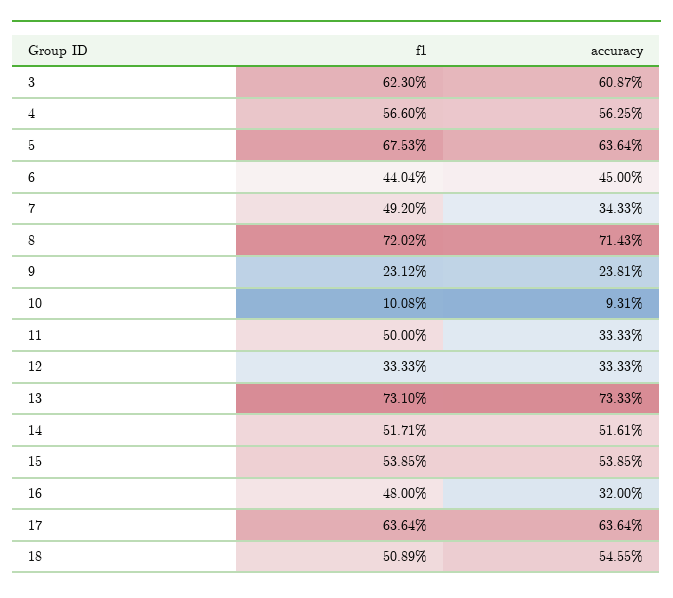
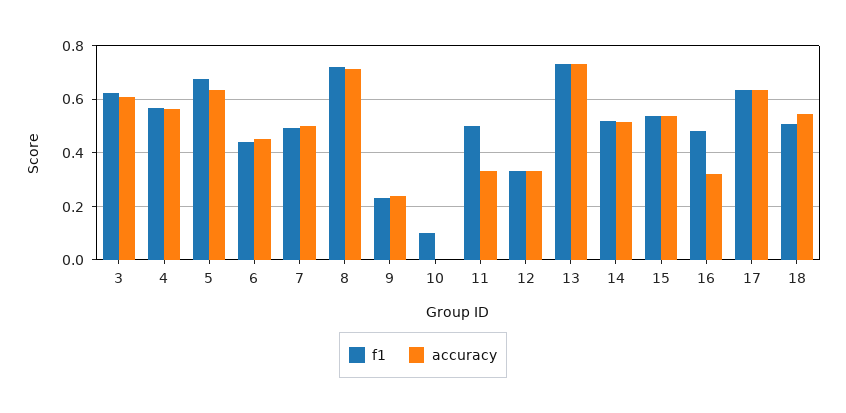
  {
    "f1": {
      "3": 0.623,
      "4": 0.566,
      "5": 0.6753,
      "6": 0.4404,
      "7": 0.492,
      "8": 0.7202,
      "9": 0.2312,
      "10": 0.1008,
      "11": 0.5,
      "12": 0.3333,
      "13": 0.731,
      "14": 0.5171,
      "15": 0.5385,
      "16": 0.48,
      "17": 0.6364,
      "18": 0.5089
    },
    "accuracy": {
      "3": 0.6087,
      "4": 0.5625,
      "5": 0.6364,
      "6": 0.45,
-     "7": 0.3433,
+     "7": 0.5,
      "8": 0.7143,
      "9": 0.2381,
-     "10": 0.0931,
+     "10": 0,
      "11": 0.3333,
      "12": 0.3333,
      "13": 0.7333,
      "14": 0.5161,
      "15": 0.5385,
      "16": 0.32,
      "17": 0.6364,
      "18": 0.5455
    }
  }

